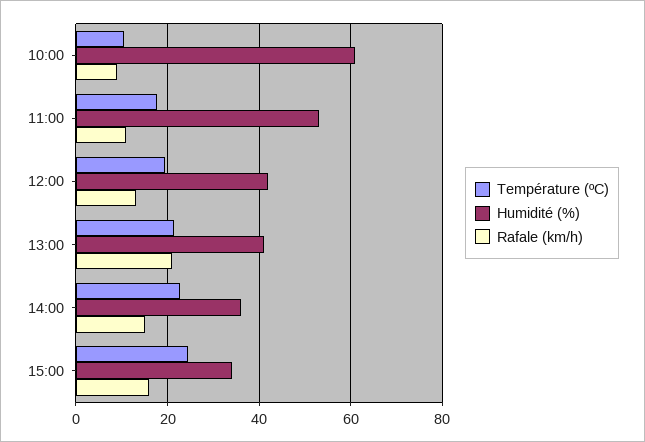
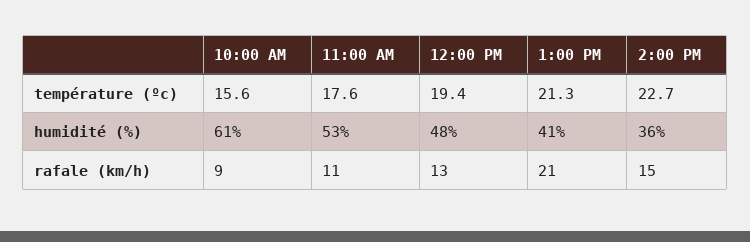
  {
    "Température (ºC)": {
-     "10:00": 10,
+     "10:00": 15.6,
      "11:00": 17.6,
      "12:00": 19.4,
      "13:00": 21.3,
-     "14:00": 22.7,
+     "14:00": 22.7
-     "15:00": 24
    },
    "Humidité (%)": {
      "10:00": 61,
      "11:00": 53,
-     "12:00": 42,
+     "12:00": 48,
      "13:00": 41,
-     "14:00": 36,
+     "14:00": 36
-     "15:00": 34
    },
    "Rafale (km/h)": {
      "10:00": 9,
      "11:00": 11,
      "12:00": 13,
      "13:00": 21,
-     "14:00": 15,
+     "14:00": 15
-     "15:00": 16
    }
  }

